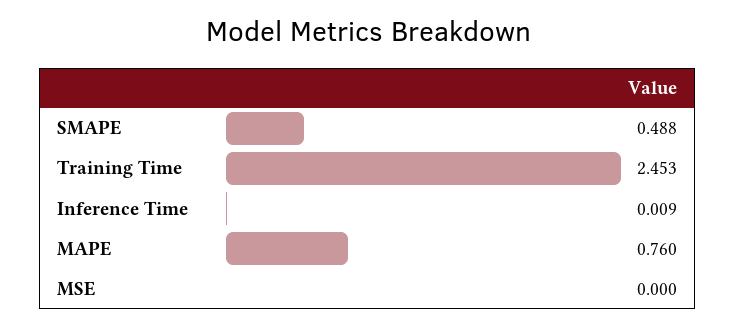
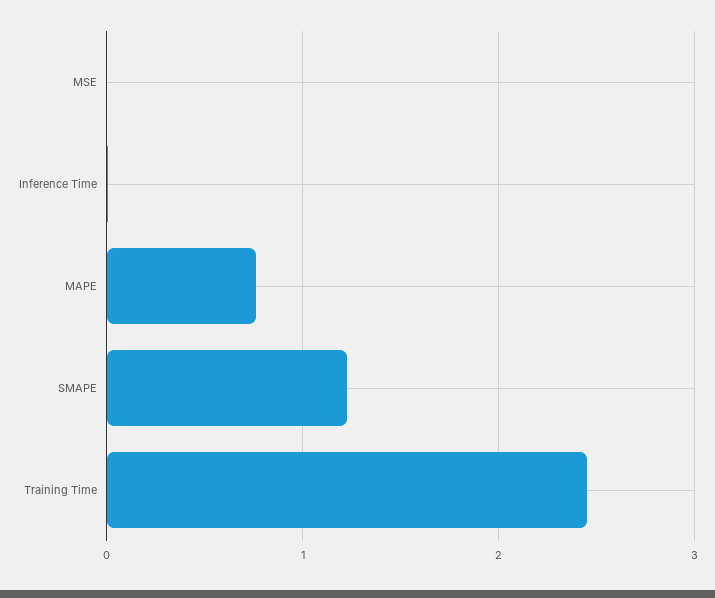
  {
-   "SMAPE": 0.488,
+   "SMAPE": 1.2,
    "Training Time": 2.453,
    "Inference Time": 0.009,
    "MAPE": 0.76,
    "MSE": 0
  }

